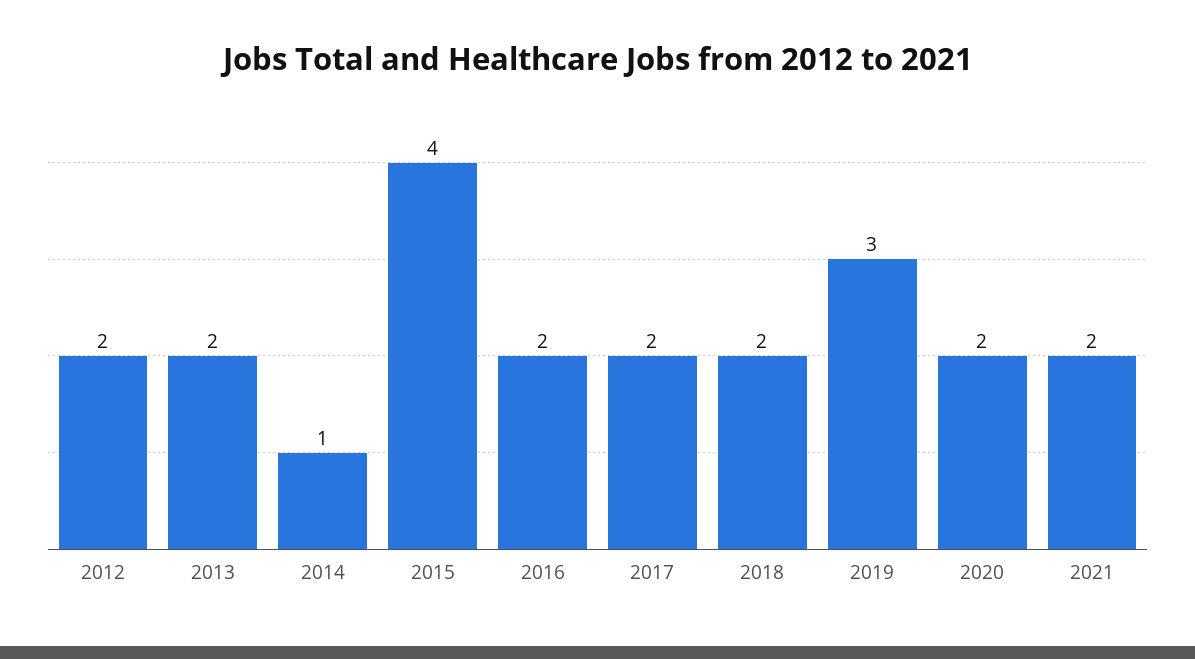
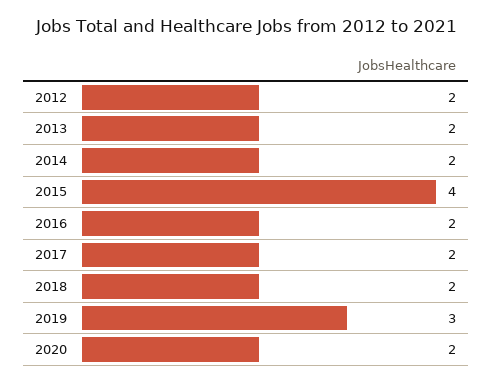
  {
    "2012": 2,
    "2013": 2,
-   "2014": 1,
+   "2014": 2,
    "2015": 4,
    "2016": 2,
    "2017": 2,
    "2018": 2,
    "2019": 3,
-   "2020": 2,
+   "2020": 2
-   "2021": 2
  }

